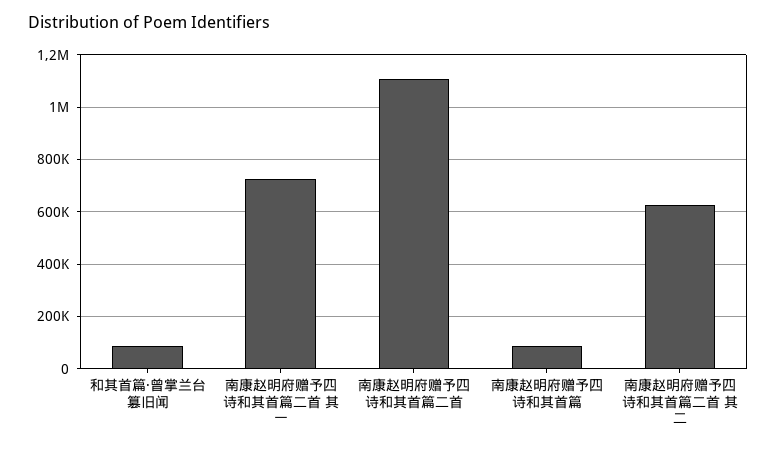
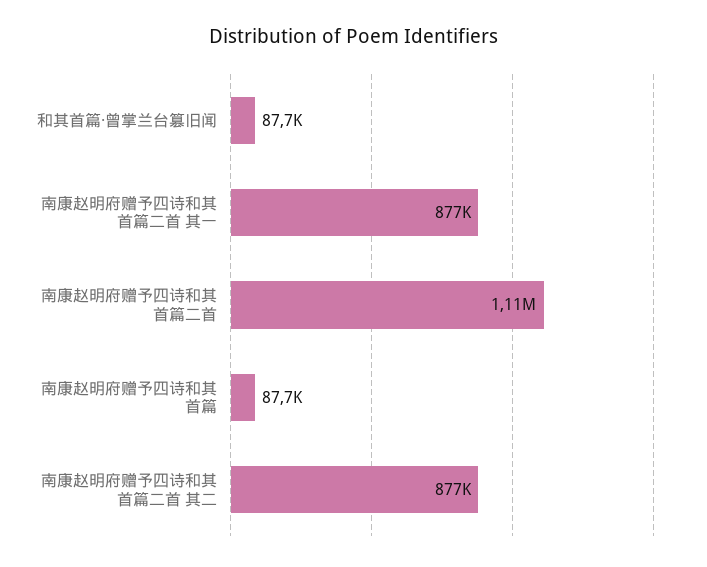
  {
    "和其首篇·曾掌兰台篡旧闻": 87700,
-   "南康赵明府赠予四诗和其首篇二首 其一": 725000,
+   "南康赵明府赠予四诗和其首篇二首 其一": 877000,
    "南康赵明府赠予四诗和其首篇二首": 1110000,
    "南康赵明府赠予四诗和其首篇": 87700,
-   "南康赵明府赠予四诗和其首篇二首 其二": 625000
+   "南康赵明府赠予四诗和其首篇二首 其二": 877000
  }

